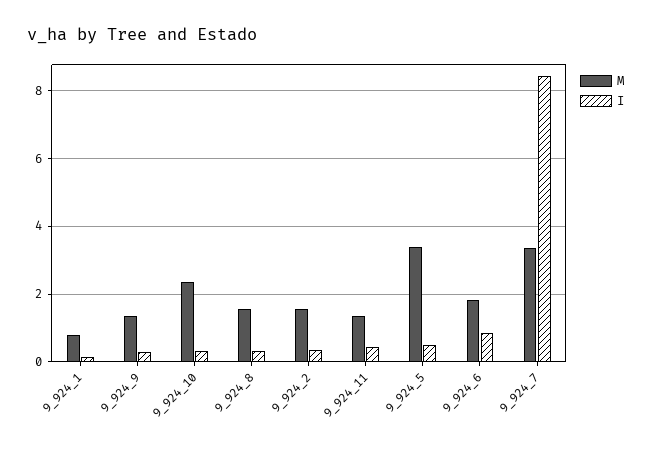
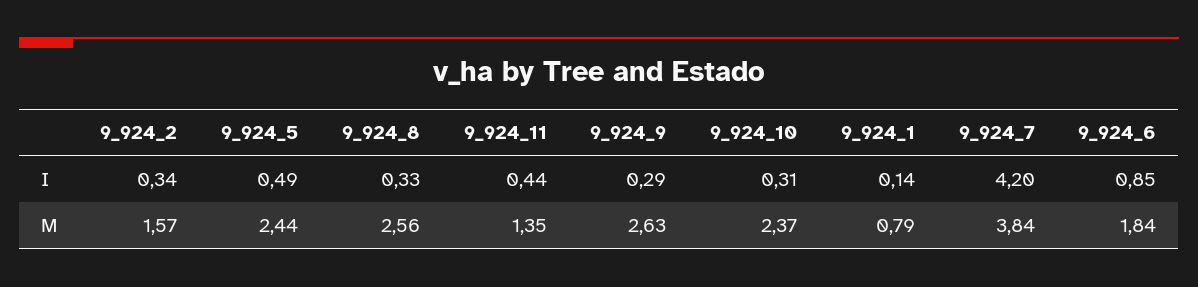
  {
    "M": {
      "9_924_1": 0.79,
-     "9_924_9": 1.4,
+     "9_924_9": 2.63,
      "9_924_10": 2.37,
-     "9_924_8": 1.6,
+     "9_924_8": 2.56,
      "9_924_2": 1.57,
      "9_924_11": 1.35,
-     "9_924_5": 3.4,
+     "9_924_5": 2.44,
      "9_924_6": 1.84,
-     "9_924_7": 3.4
+     "9_924_7": 3.84
    },
    "I": {
      "9_924_1": 0.14,
      "9_924_9": 0.29,
      "9_924_10": 0.31,
      "9_924_8": 0.33,
      "9_924_2": 0.34,
      "9_924_11": 0.44,
      "9_924_5": 0.49,
      "9_924_6": 0.85,
-     "9_924_7": 8.4
+     "9_924_7": 4.2
    }
  }

